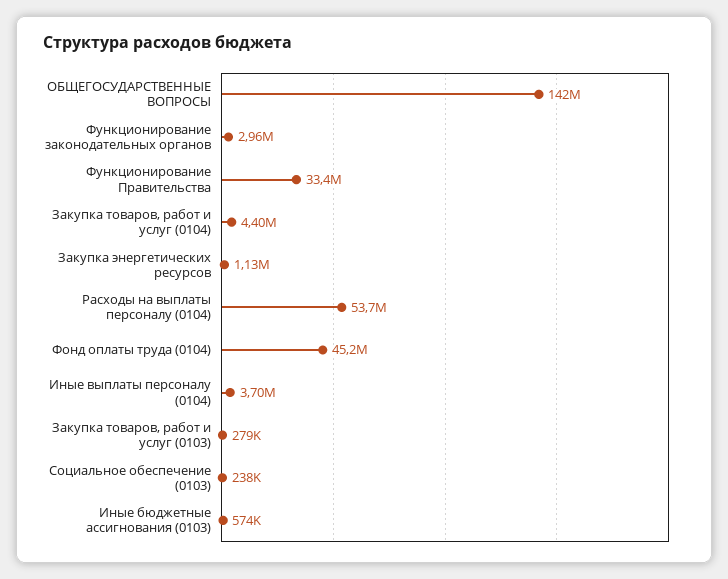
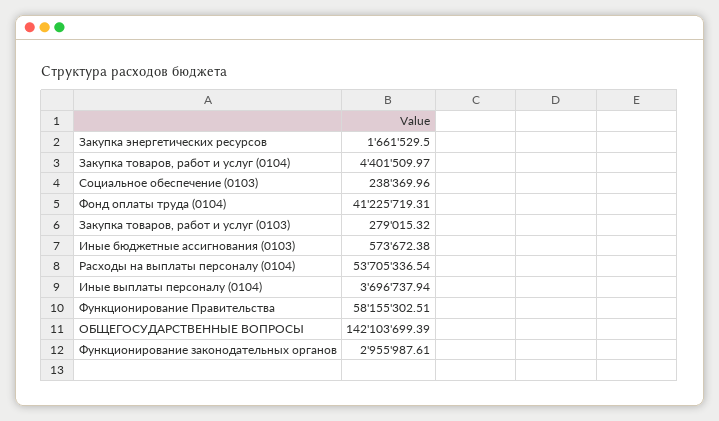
  {
    "ОБЩЕГОСУДАРСТВЕННЫЕ ВОПРОСЫ": 142103699.39,
    "Функционирование законодательных органов": 2955987.61,
-   "Функционирование Правительства": 33400000,
+   "Функционирование Правительства": 58155302.51,
    "Закупка товаров, работ и услуг (0104)": 4401509.97,
-   "Закупка энергетических ресурсов": 1130000,
+   "Закупка энергетических ресурсов": 1661529.5,
    "Расходы на выплаты персоналу (0104)": 53705336.54,
-   "Фонд оплаты труда (0104)": 45200000,
+   "Фонд оплаты труда (0104)": 41225719.31,
    "Иные выплаты персоналу (0104)": 3696737.94,
    "Закупка товаров, работ и услуг (0103)": 279015.32,
    "Социальное обеспечение (0103)": 238369.96,
    "Иные бюджетные ассигнования (0103)": 573672.38
  }

